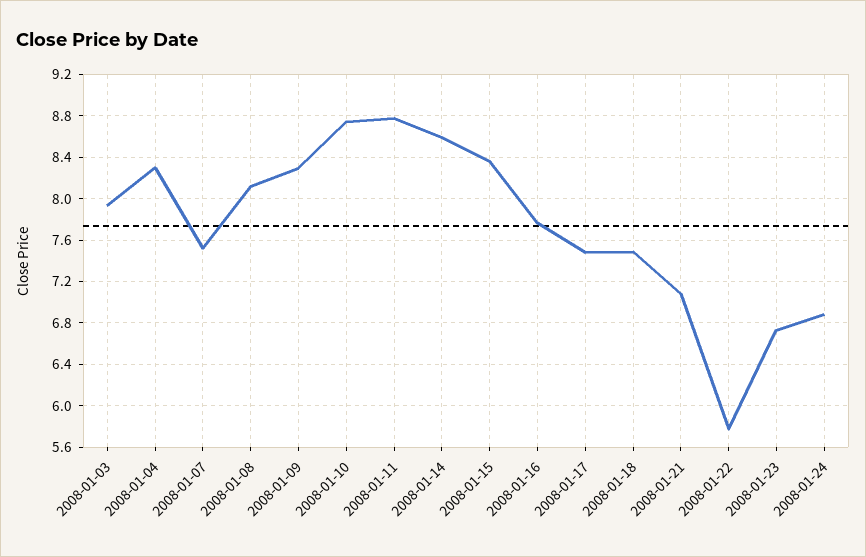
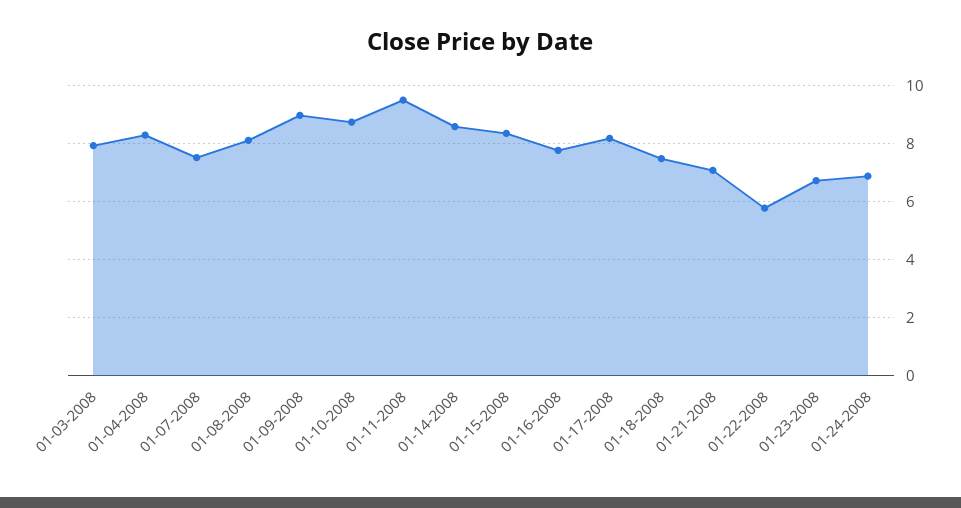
  {
    "2008-01-03": 7.9,
    "2008-01-04": 8.3,
    "2008-01-07": 7.5,
    "2008-01-08": 8.1,
-   "2008-01-09": 8.3,
+   "2008-01-09": 9,
    "2008-01-10": 8.7,
-   "2008-01-11": 8.8,
+   "2008-01-11": 9.5,
    "2008-01-14": 8.6,
    "2008-01-15": 8.4,
    "2008-01-16": 7.8,
-   "2008-01-17": 7.5,
+   "2008-01-17": 8.25,
    "2008-01-18": 7.5,
    "2008-01-21": 7.1,
    "2008-01-22": 5.8,
    "2008-01-23": 6.7,
    "2008-01-24": 6.9
  }

